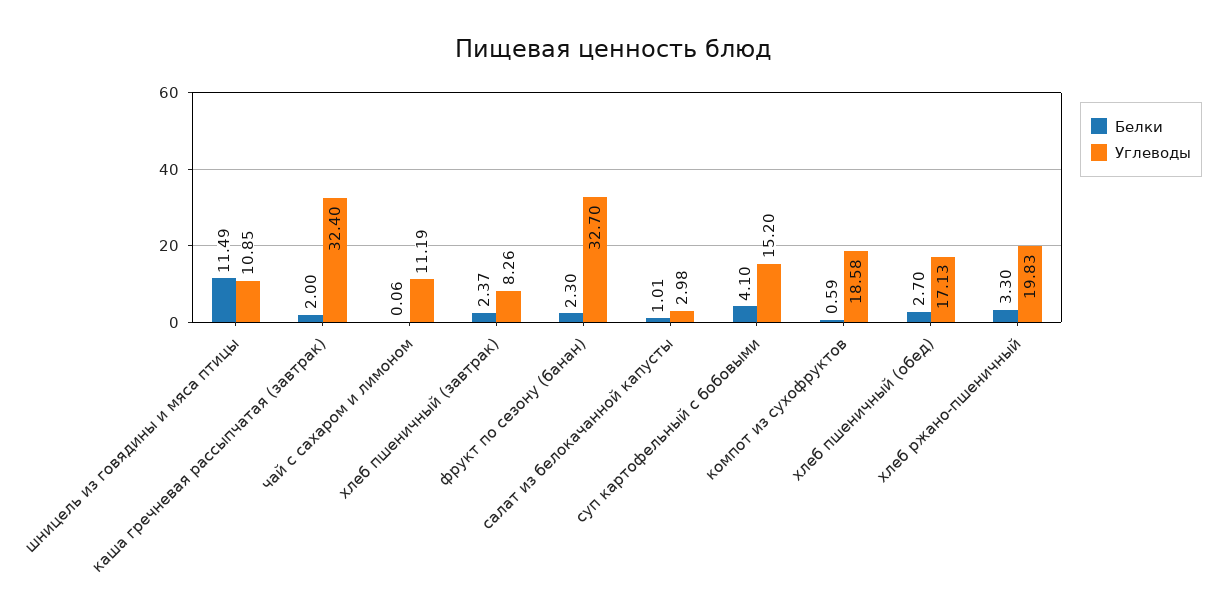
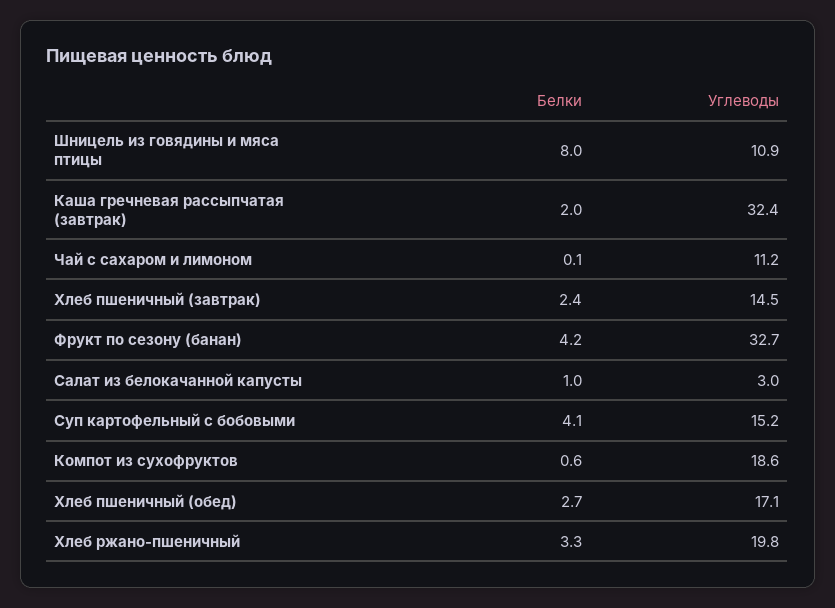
  {
    "Белки": {
-     "шницель из говядины и мяса птицы": 11.49,
+     "шницель из говядины и мяса птицы": 8,
      "каша гречневая рассыпчатая (завтрак)": 2,
      "чай с сахаром и лимоном": 0.06,
      "хлеб пшеничный (завтрак)": 2.37,
-     "фрукт по сезону (банан)": 2.3,
+     "фрукт по сезону (банан)": 4.2,
      "салат из белокачанной капусты": 1.01,
      "суп картофельный с бобовыми": 4.1,
      "компот из сухофруктов": 0.59,
      "хлеб пшеничный (обед)": 2.7,
      "хлеб ржано-пшеничный": 3.3
    },
    "Углеводы": {
      "шницель из говядины и мяса птицы": 10.85,
      "каша гречневая рассыпчатая (завтрак)": 32.4,
      "чай с сахаром и лимоном": 11.19,
-     "хлеб пшеничный (завтрак)": 8.26,
+     "хлеб пшеничный (завтрак)": 14.5,
      "фрукт по сезону (банан)": 32.7,
      "салат из белокачанной капусты": 2.98,
      "суп картофельный с бобовыми": 15.2,
      "компот из сухофруктов": 18.58,
      "хлеб пшеничный (обед)": 17.13,
      "хлеб ржано-пшеничный": 19.83
    }
  }

